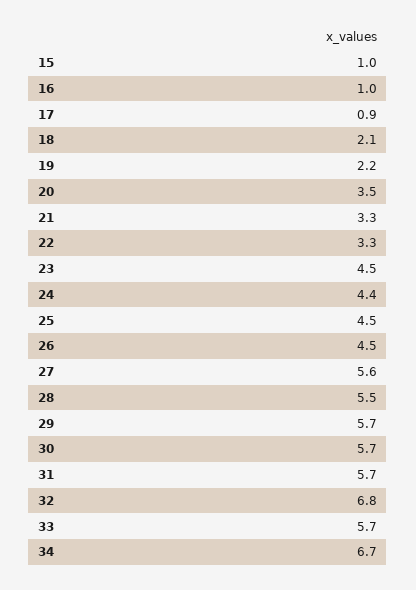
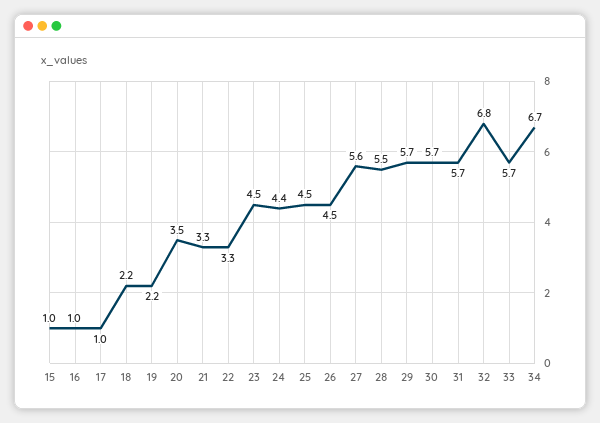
  {
    "15": 1,
    "16": 1,
-   "17": 0.9,
+   "17": 1,
-   "18": 2.1,
+   "18": 2.2,
    "19": 2.2,
    "20": 3.5,
    "21": 3.3,
    "22": 3.3,
    "23": 4.5,
    "24": 4.4,
    "25": 4.5,
    "26": 4.5,
    "27": 5.6,
    "28": 5.5,
    "29": 5.7,
    "30": 5.7,
    "31": 5.7,
    "32": 6.8,
    "33": 5.7,
    "34": 6.7
  }

